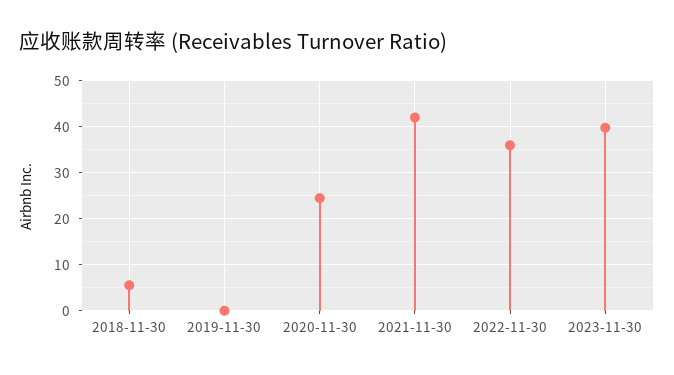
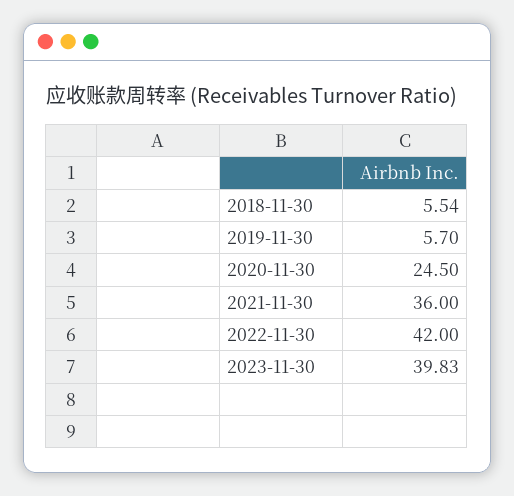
  {
    "2018-11-30": 5.54,
-   "2019-11-30": 0,
+   "2019-11-30": 5.7,
    "2020-11-30": 24.5,
-   "2021-11-30": 42,
+   "2021-11-30": 36,
-   "2022-11-30": 36,
+   "2022-11-30": 42,
    "2023-11-30": 39.83
  }

